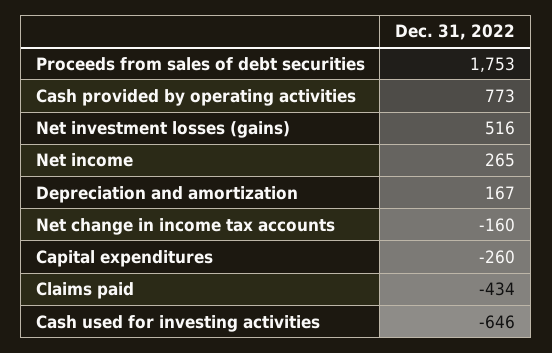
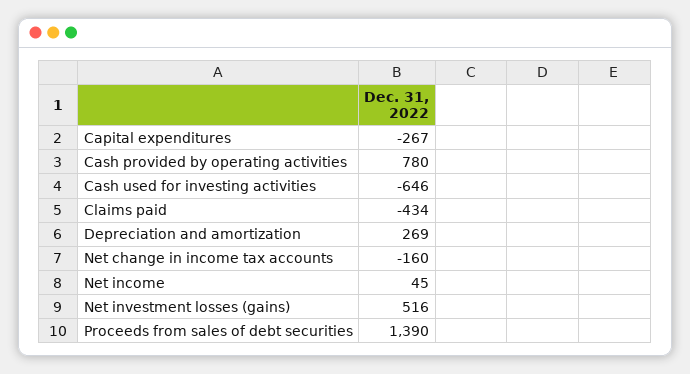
  {
-   "Proceeds from sales of debt securities": 1753,
+   "Proceeds from sales of debt securities": 1390,
-   "Cash provided by operating activities": 773,
+   "Cash provided by operating activities": 780,
    "Net investment losses (gains)": 516,
-   "Net income": 265,
+   "Net income": 45,
-   "Depreciation and amortization": 167,
+   "Depreciation and amortization": 269,
    "Net change in income tax accounts": -160,
-   "Capital expenditures": -260,
+   "Capital expenditures": -267,
    "Claims paid": -434,
    "Cash used for investing activities": -646
  }

